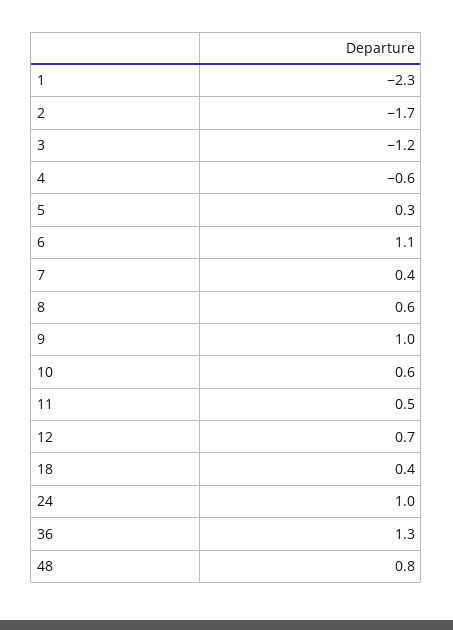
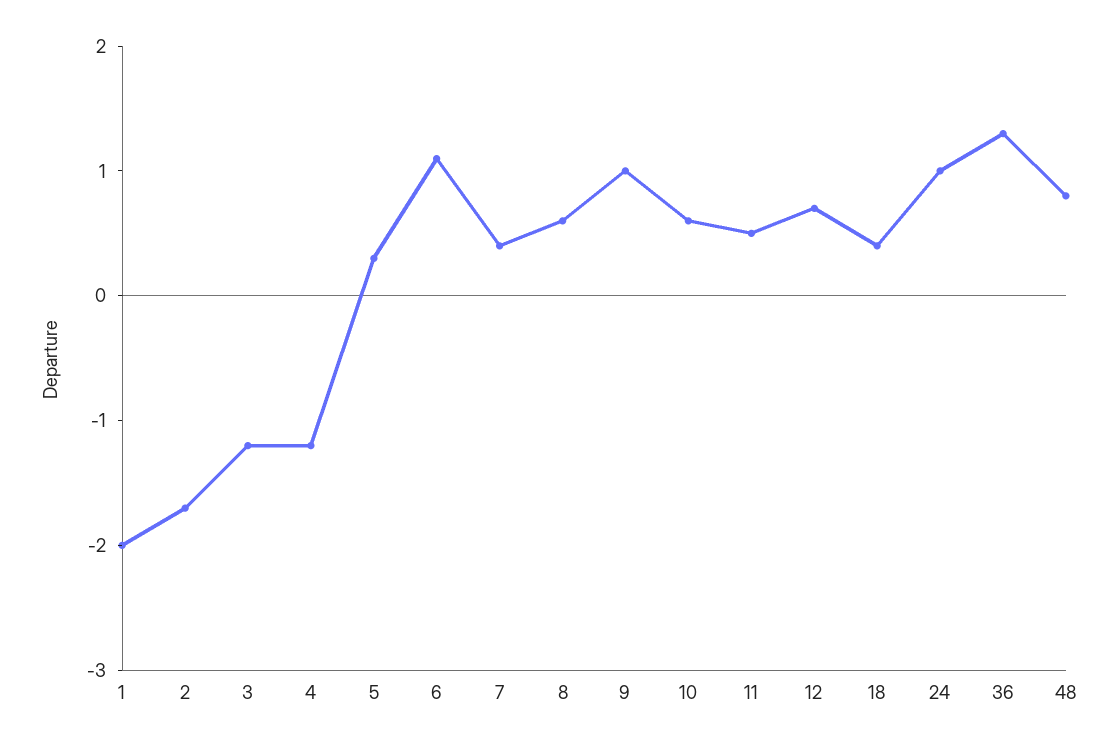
  {
-   "1": -2.3,
+   "1": -2,
    "2": -1.7,
    "3": -1.2,
-   "4": -0.6,
+   "4": -1.2,
    "5": 0.3,
    "6": 1.1,
    "7": 0.4,
    "8": 0.6,
    "9": 1,
    "10": 0.6,
    "11": 0.5,
    "12": 0.7,
    "18": 0.4,
    "24": 1,
    "36": 1.3,
    "48": 0.8
  }

